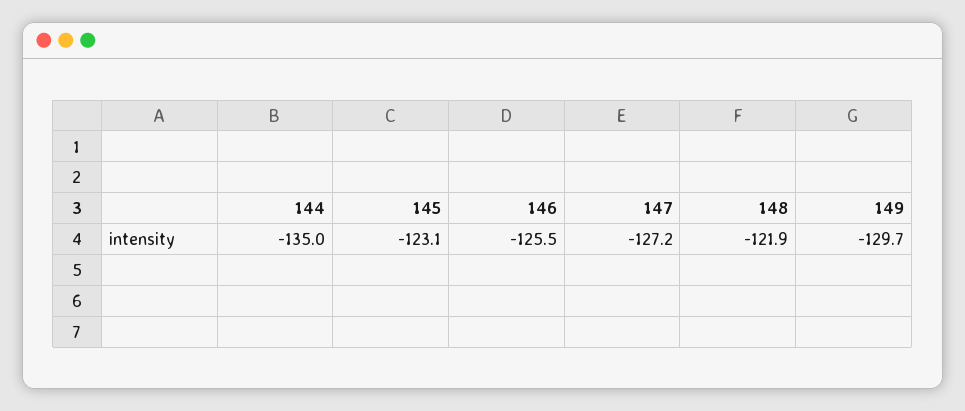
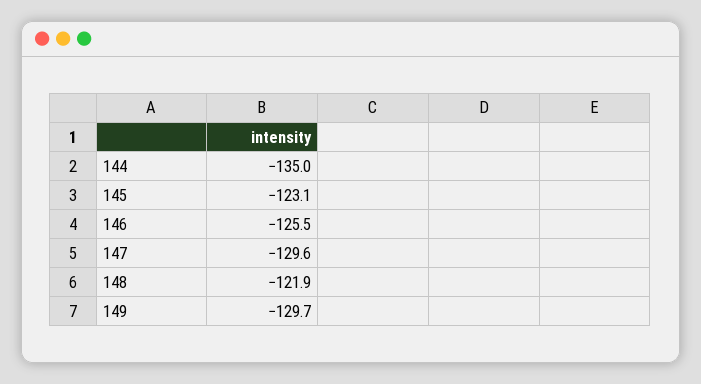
  {
    "144": -135,
    "145": -123.1,
    "146": -125.5,
-   "147": -127.2,
+   "147": -129.6,
    "148": -121.9,
    "149": -129.7
  }

